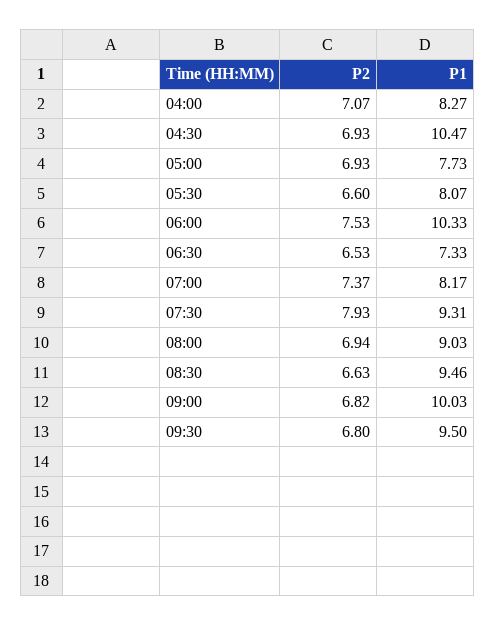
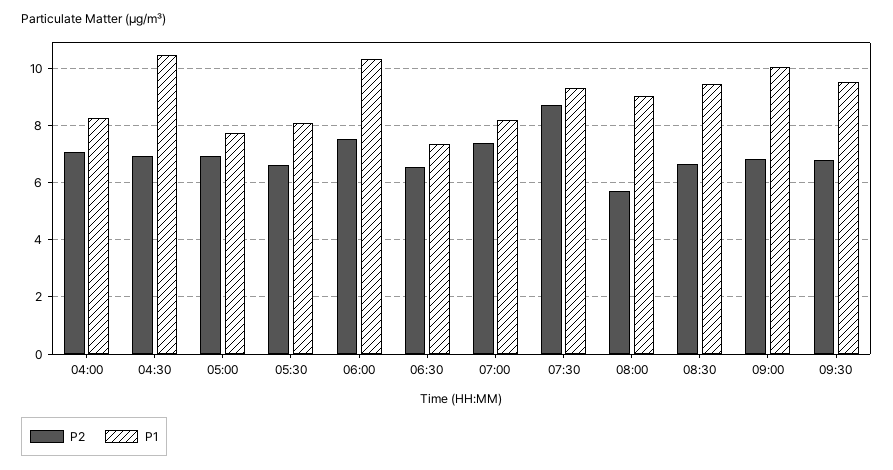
  {
    "P2": {
      "04:00": 7.07,
      "04:30": 6.93,
      "05:00": 6.93,
      "05:30": 6.6,
      "06:00": 7.53,
      "06:30": 6.53,
      "07:00": 7.37,
-     "07:30": 7.93,
+     "07:30": 8.75,
-     "08:00": 6.94,
+     "08:00": 5.75,
      "08:30": 6.63,
      "09:00": 6.82,
      "09:30": 6.8
    },
    "P1": {
      "04:00": 8.27,
      "04:30": 10.47,
      "05:00": 7.73,
      "05:30": 8.07,
      "06:00": 10.33,
      "06:30": 7.33,
      "07:00": 8.17,
      "07:30": 9.31,
      "08:00": 9.03,
      "08:30": 9.46,
      "09:00": 10.03,
      "09:30": 9.5
    }
  }

